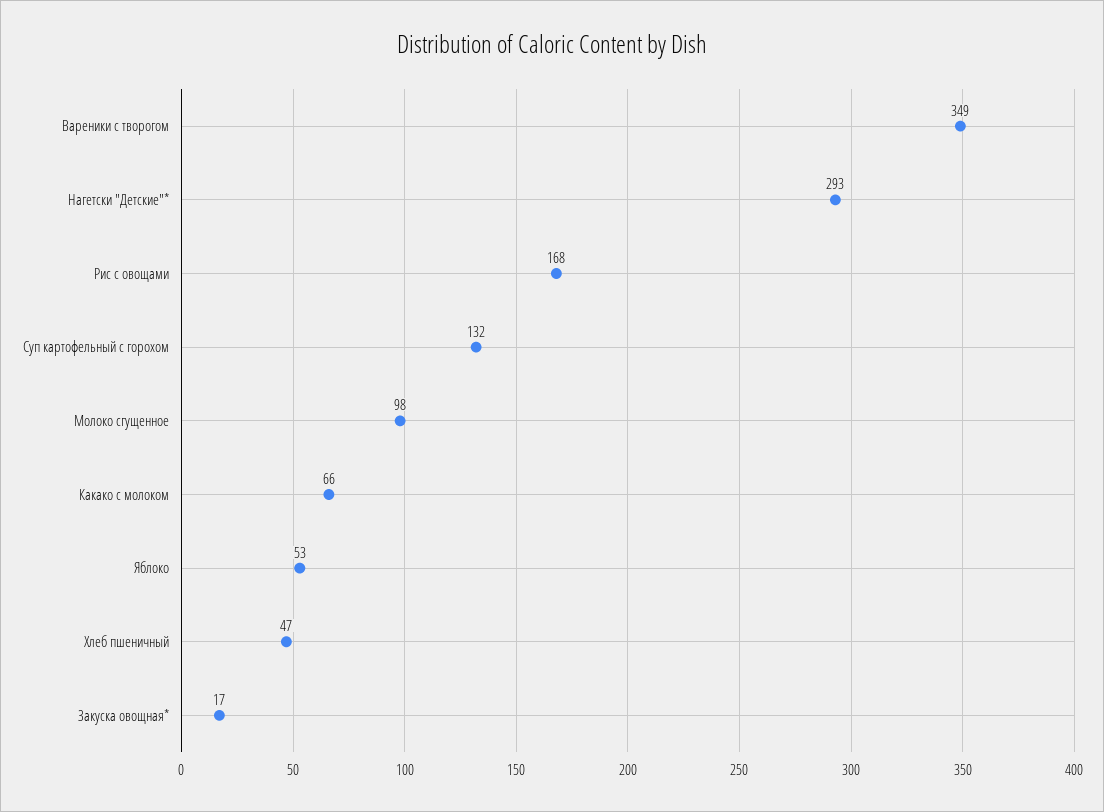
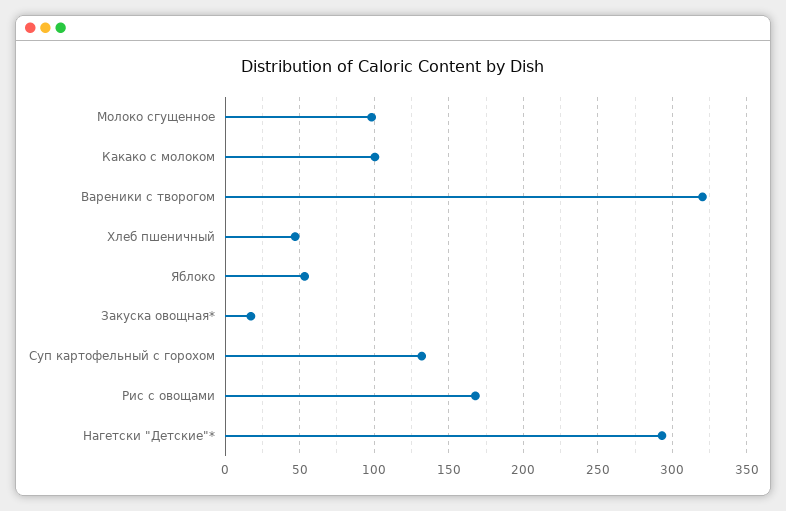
  {
-   "Вареники с творогом": 349,
+   "Вареники с творогом": 320,
    "Нагетски \"Детские\"*": 293,
    "Рис с овощами": 168,
    "Суп картофельный с горохом": 132,
    "Молоко сгущенное": 98,
-   "Какако с молоком": 66,
+   "Какако с молоком": 100,
    "Яблоко": 53,
    "Хлеб пшеничный": 47,
    "Закуска овощная*": 17
  }

